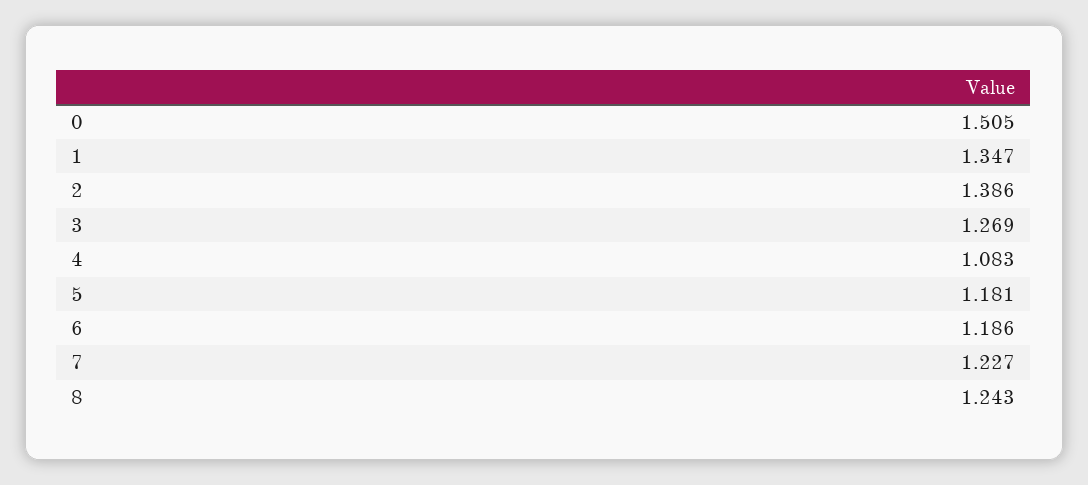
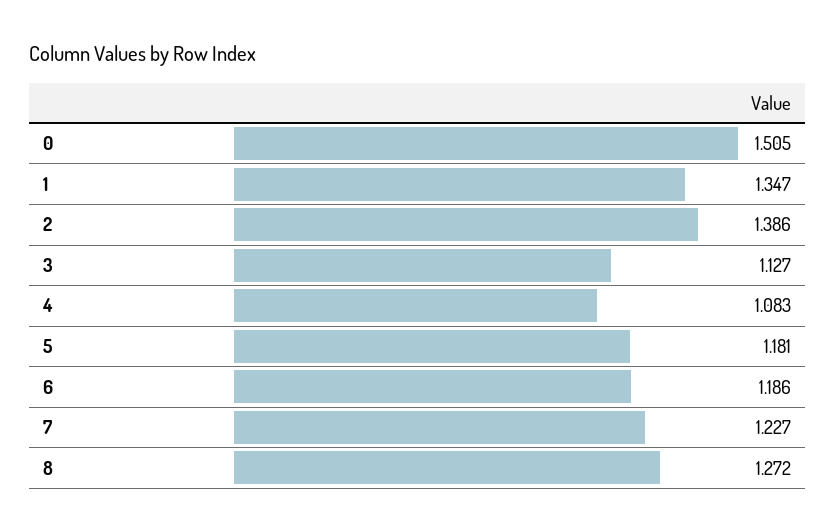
  {
    "0": 1.505,
    "1": 1.347,
    "2": 1.386,
-   "3": 1.269,
+   "3": 1.127,
    "4": 1.083,
    "5": 1.181,
    "6": 1.186,
    "7": 1.227,
-   "8": 1.243
+   "8": 1.272
  }

